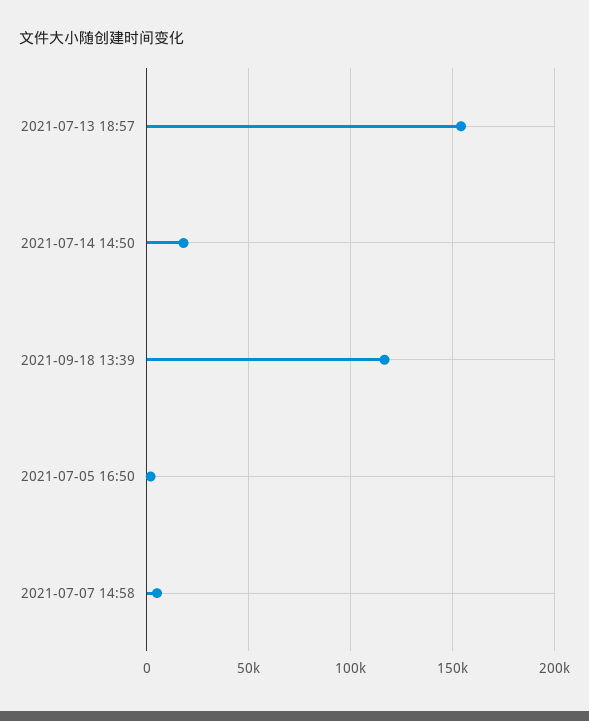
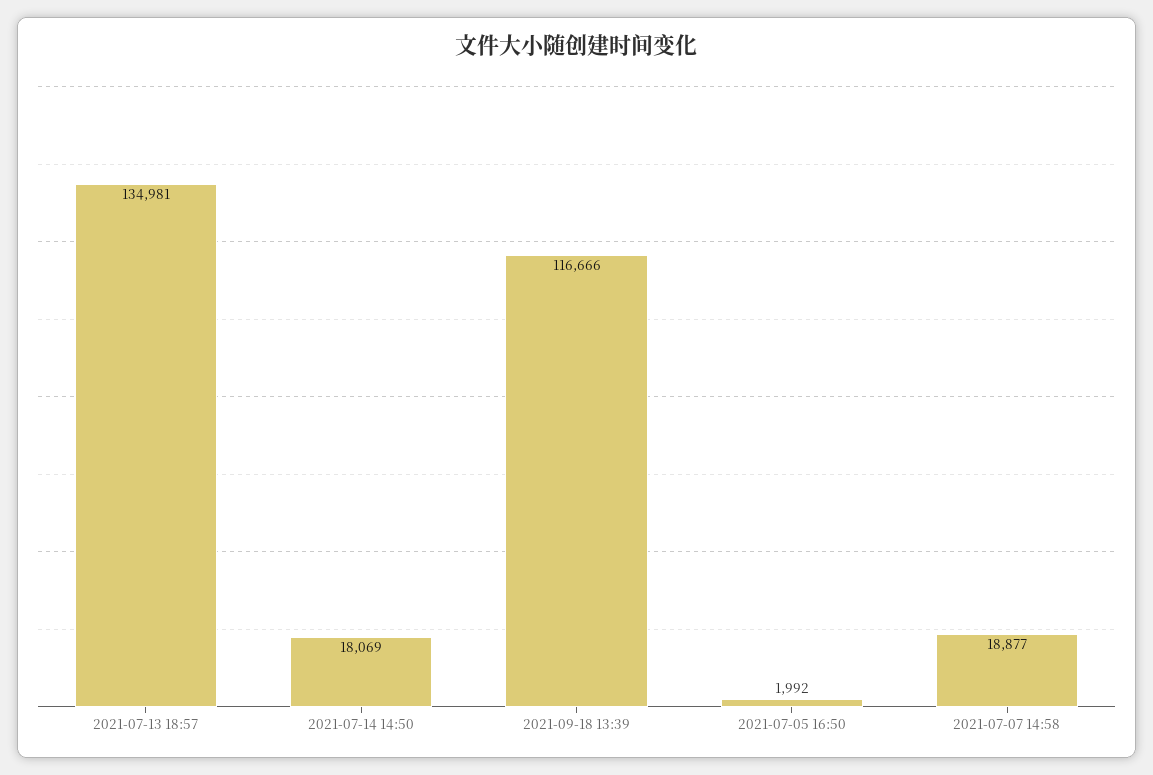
  {
-   "2021-07-13 18:57": 155000,
+   "2021-07-13 18:57": 134981,
    "2021-07-14 14:50": 18069,
    "2021-09-18 13:39": 116666,
    "2021-07-05 16:50": 1992,
-   "2021-07-07 14:58": 5000
+   "2021-07-07 14:58": 18877
  }

